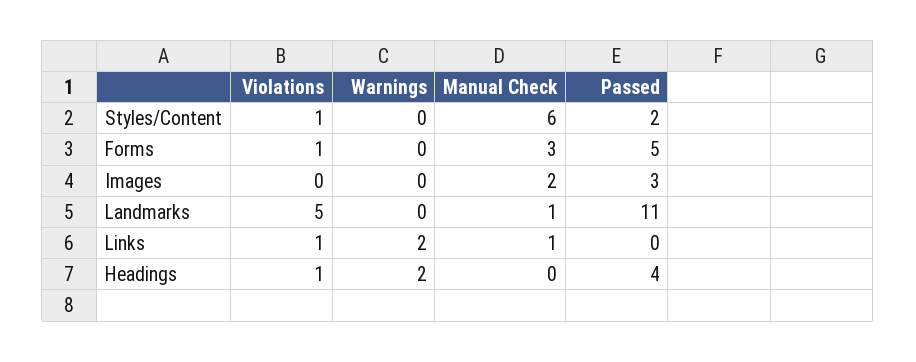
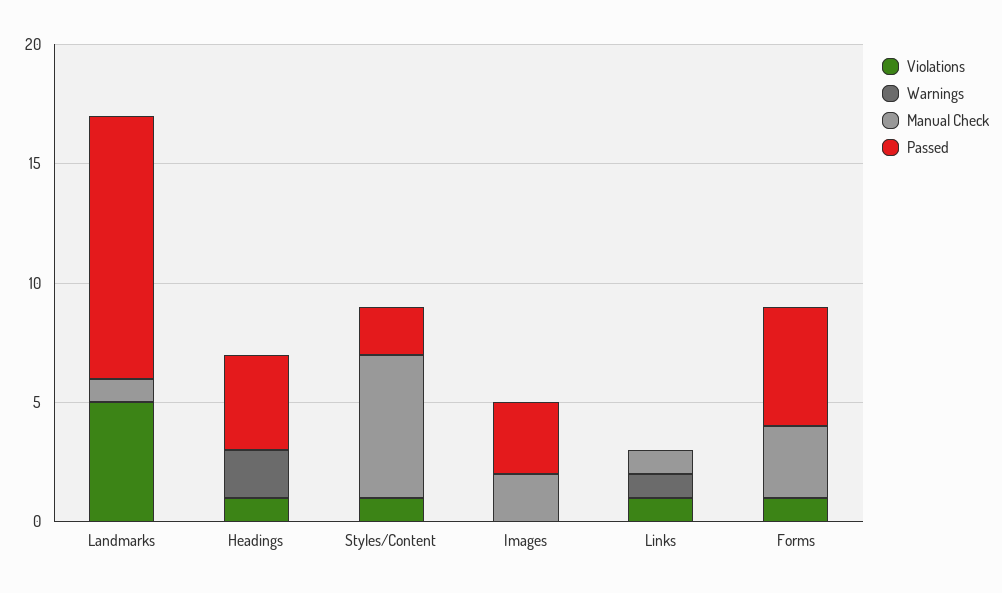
  {
    "Violations": {
      "Styles/Content": 1,
      "Forms": 1,
      "Images": 0,
      "Landmarks": 5,
      "Links": 1,
      "Headings": 1
    },
    "Warnings": {
      "Styles/Content": 0,
      "Forms": 0,
      "Images": 0,
      "Landmarks": 0,
-     "Links": 2,
+     "Links": 1,
      "Headings": 2
    },
    "Manual Check": {
      "Styles/Content": 6,
      "Forms": 3,
      "Images": 2,
      "Landmarks": 1,
      "Links": 1,
      "Headings": 0
    },
    "Passed": {
      "Styles/Content": 2,
      "Forms": 5,
      "Images": 3,
      "Landmarks": 11,
      "Links": 0,
      "Headings": 4
    }
  }

